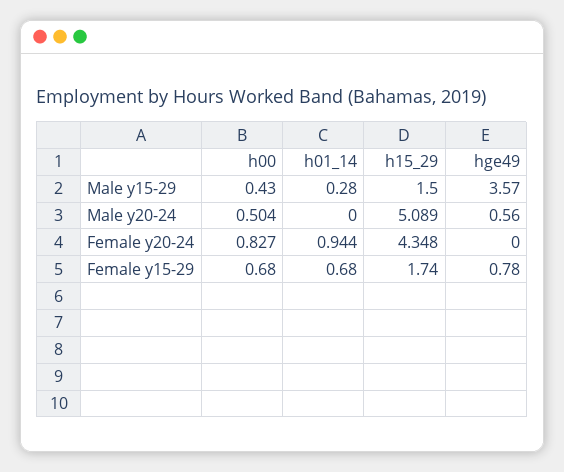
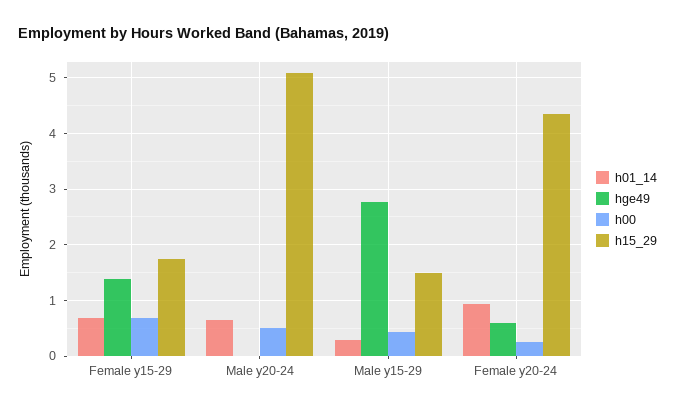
  {
    "h00": {
      "Male y15-29": 0.43,
      "Male y20-24": 0.504,
-     "Female y20-24": 0.827,
+     "Female y20-24": 0.2,
      "Female y15-29": 0.68
    },
    "h01_14": {
      "Male y15-29": 0.28,
-     "Male y20-24": 0,
+     "Male y20-24": 0.6,
      "Female y20-24": 0.944,
      "Female y15-29": 0.68
    },
    "h15_29": {
      "Male y15-29": 1.5,
      "Male y20-24": 5.089,
      "Female y20-24": 4.348,
      "Female y15-29": 1.74
    },
    "hge49": {
-     "Male y15-29": 3.57,
+     "Male y15-29": 2.8,
-     "Male y20-24": 0.56,
+     "Male y20-24": 0,
-     "Female y20-24": 0,
+     "Female y20-24": 0.6,
-     "Female y15-29": 0.78
+     "Female y15-29": 1.4
    }
  }

